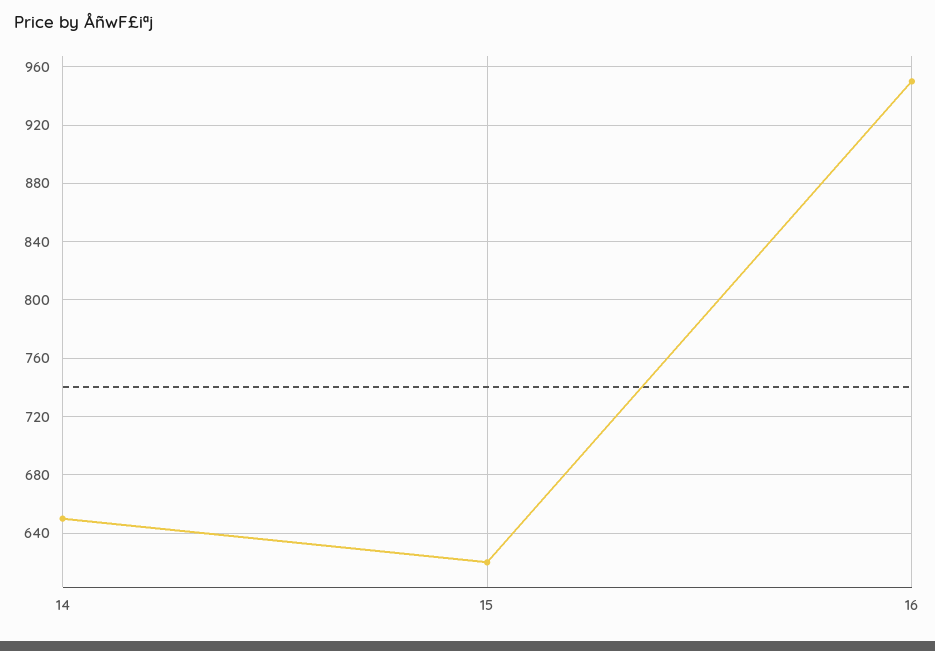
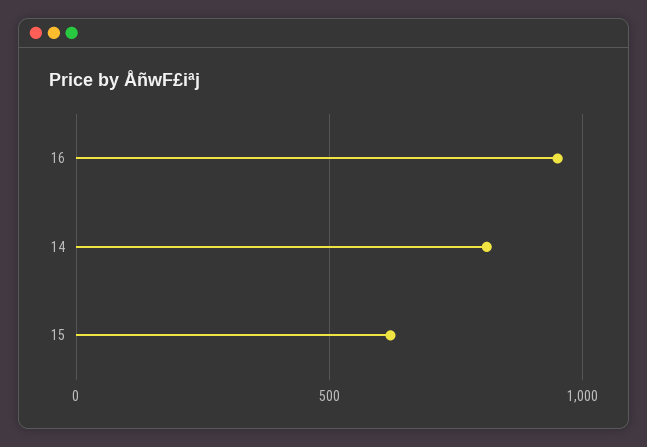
  {
-   "14": 650,
+   "14": 800,
    "15": 620,
    "16": 950
  }

